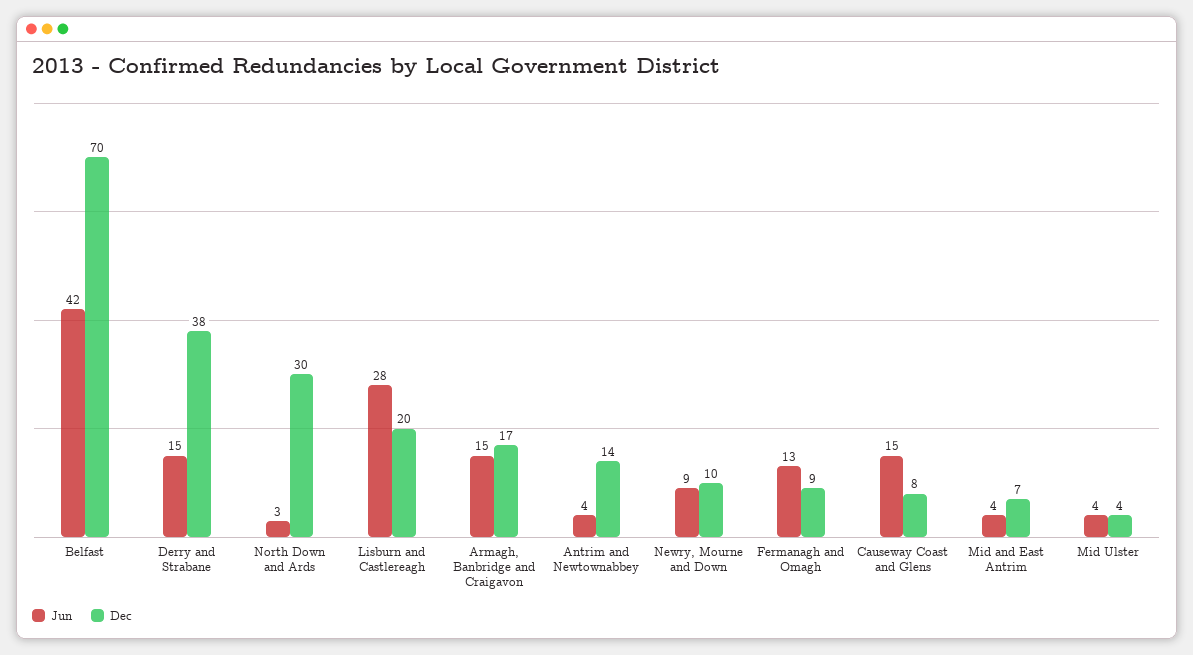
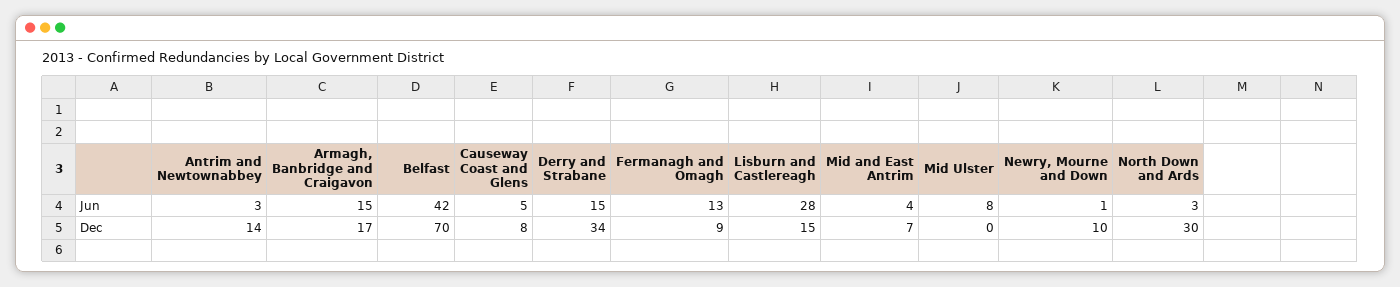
  {
    "Jun": {
      "Belfast": 42,
      "Derry and Strabane": 15,
      "North Down and Ards": 3,
      "Lisburn and Castlereagh": 28,
      "Armagh, Banbridge and Craigavon": 15,
-     "Antrim and Newtownabbey": 4,
+     "Antrim and Newtownabbey": 3,
-     "Newry, Mourne and Down": 9,
+     "Newry, Mourne and Down": 1,
      "Fermanagh and Omagh": 13,
-     "Causeway Coast and Glens": 15,
+     "Causeway Coast and Glens": 5,
      "Mid and East Antrim": 4,
-     "Mid Ulster": 4
+     "Mid Ulster": 8
    },
    "Dec": {
      "Belfast": 70,
-     "Derry and Strabane": 38,
+     "Derry and Strabane": 34,
      "North Down and Ards": 30,
-     "Lisburn and Castlereagh": 20,
+     "Lisburn and Castlereagh": 15,
      "Armagh, Banbridge and Craigavon": 17,
      "Antrim and Newtownabbey": 14,
      "Newry, Mourne and Down": 10,
      "Fermanagh and Omagh": 9,
      "Causeway Coast and Glens": 8,
      "Mid and East Antrim": 7,
-     "Mid Ulster": 4
+     "Mid Ulster": 0
    }
  }

